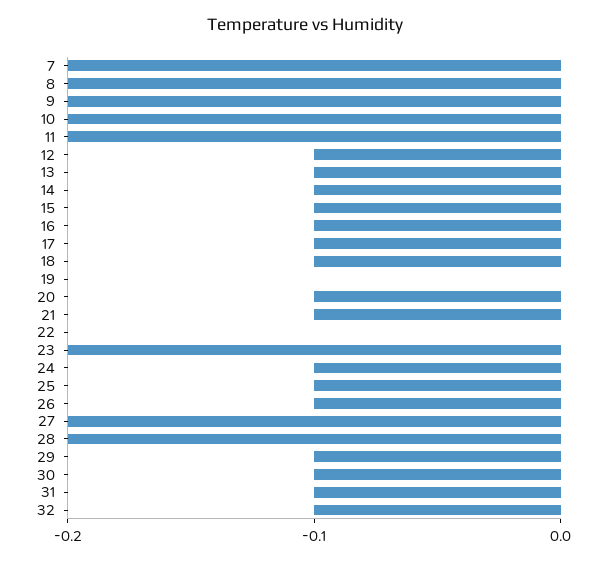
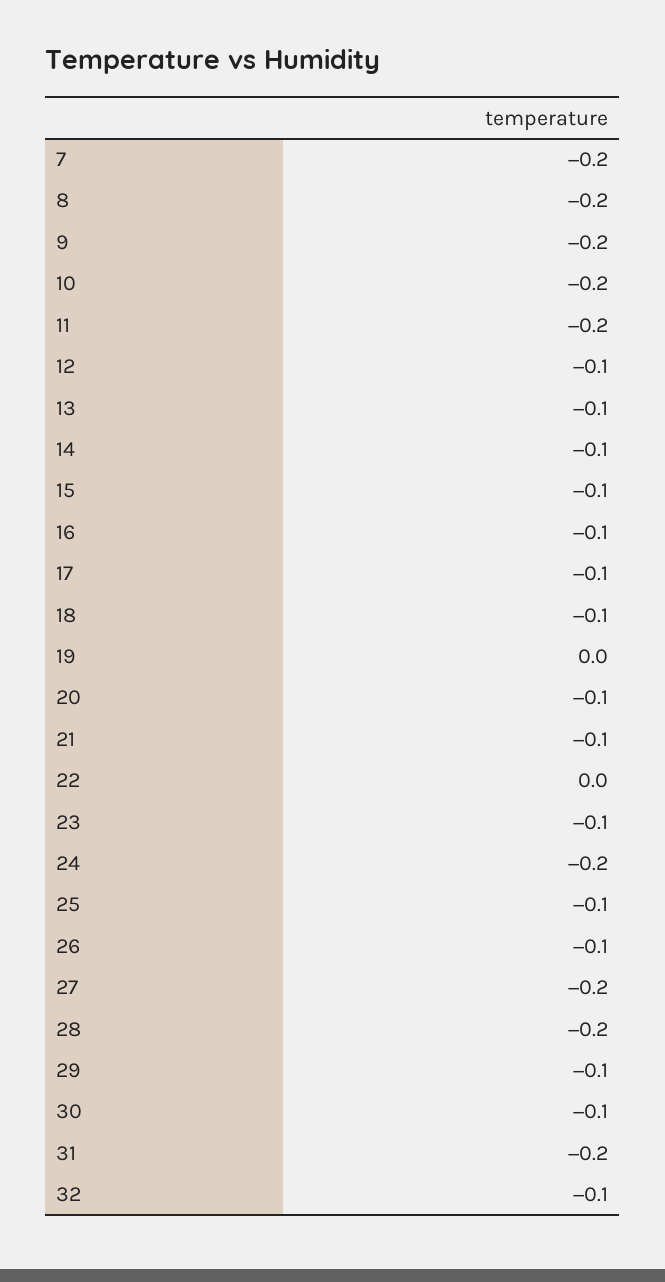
  {
    "7": -0.2,
    "8": -0.2,
    "9": -0.2,
    "10": -0.2,
    "11": -0.2,
    "12": -0.1,
    "13": -0.1,
    "14": -0.1,
    "15": -0.1,
    "16": -0.1,
    "17": -0.1,
    "18": -0.1,
    "19": 0,
    "20": -0.1,
    "21": -0.1,
    "22": 0,
-   "23": -0.2,
+   "23": -0.1,
-   "24": -0.1,
+   "24": -0.2,
    "25": -0.1,
    "26": -0.1,
    "27": -0.2,
    "28": -0.2,
    "29": -0.1,
    "30": -0.1,
-   "31": -0.1,
+   "31": -0.2,
    "32": -0.1
  }

